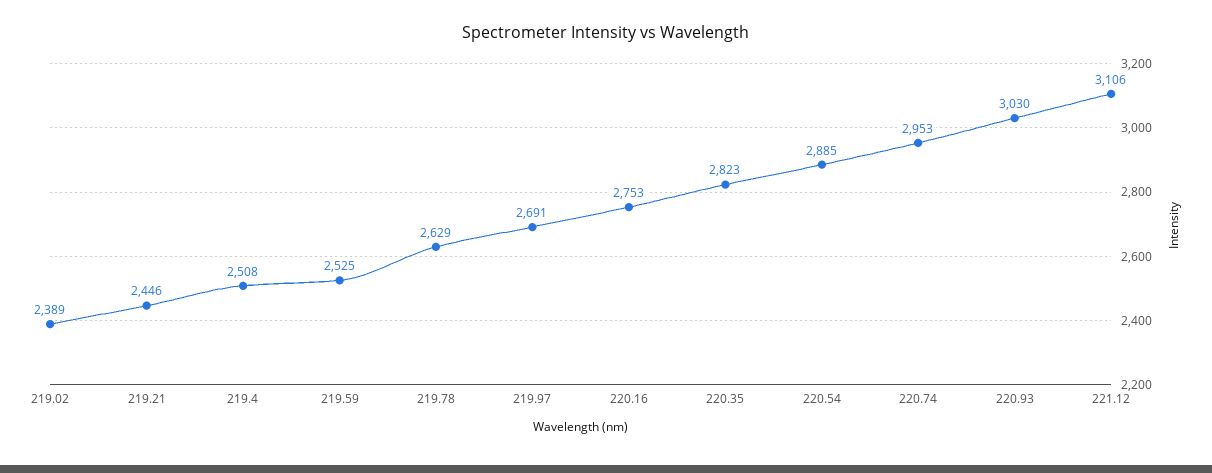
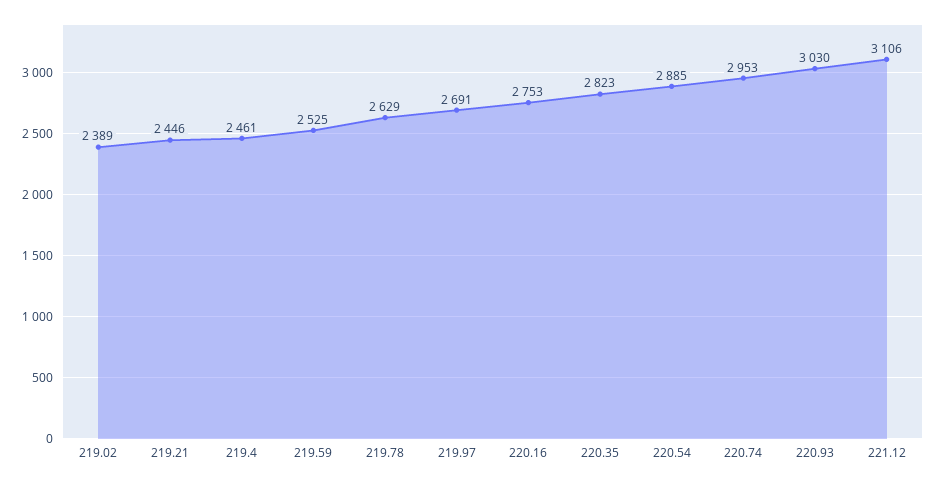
  {
    "219.02": 2389,
    "219.21": 2446,
-   "219.4": 2508,
+   "219.4": 2461,
    "219.59": 2525,
    "219.78": 2629,
    "219.97": 2691,
    "220.16": 2753,
    "220.35": 2823,
    "220.54": 2885,
    "220.74": 2953,
    "220.93": 3030,
    "221.12": 3106
  }

